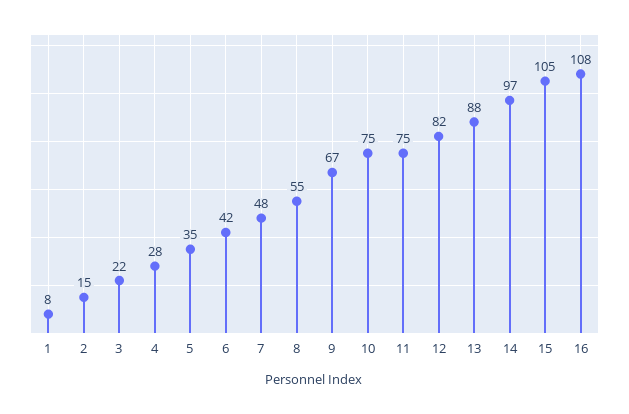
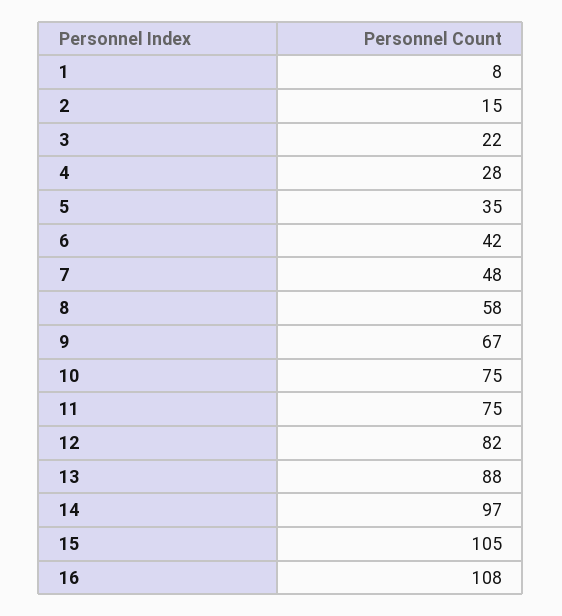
  {
    "1": 8,
    "2": 15,
    "3": 22,
    "4": 28,
    "5": 35,
    "6": 42,
    "7": 48,
-   "8": 55,
+   "8": 58,
    "9": 67,
    "10": 75,
    "11": 75,
    "12": 82,
    "13": 88,
    "14": 97,
    "15": 105,
    "16": 108
  }

